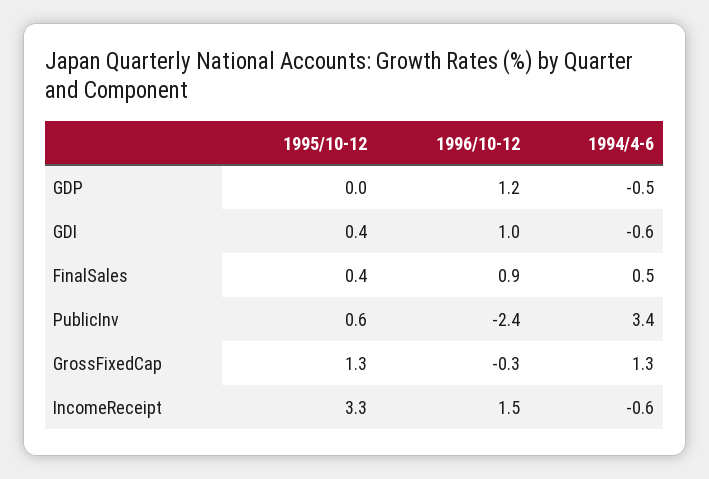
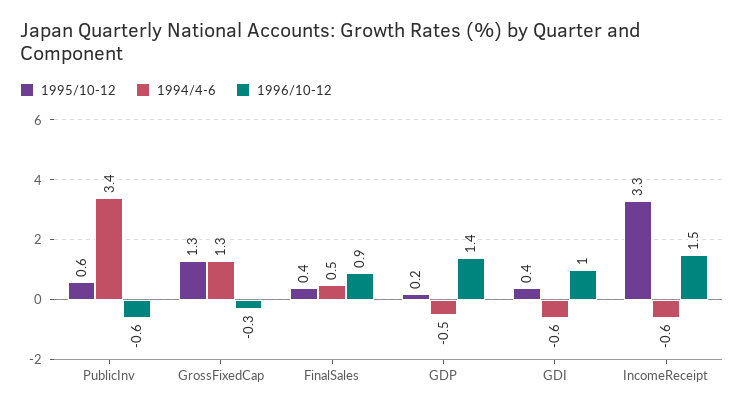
  {
    "1995/10-12": {
-     "GDP": 0,
+     "GDP": 0.2,
      "GDI": 0.4,
      "FinalSales": 0.4,
      "PublicInv": 0.6,
      "GrossFixedCap": 1.3,
      "IncomeReceipt": 3.3
    },
    "1996/10-12": {
-     "GDP": 1.2,
+     "GDP": 1.4,
      "GDI": 1,
      "FinalSales": 0.9,
-     "PublicInv": -2.4,
+     "PublicInv": -0.6,
      "GrossFixedCap": -0.3,
      "IncomeReceipt": 1.5
    },
    "1994/4-6": {
      "GDP": -0.5,
      "GDI": -0.6,
      "FinalSales": 0.5,
      "PublicInv": 3.4,
      "GrossFixedCap": 1.3,
      "IncomeReceipt": -0.6
    }
  }

